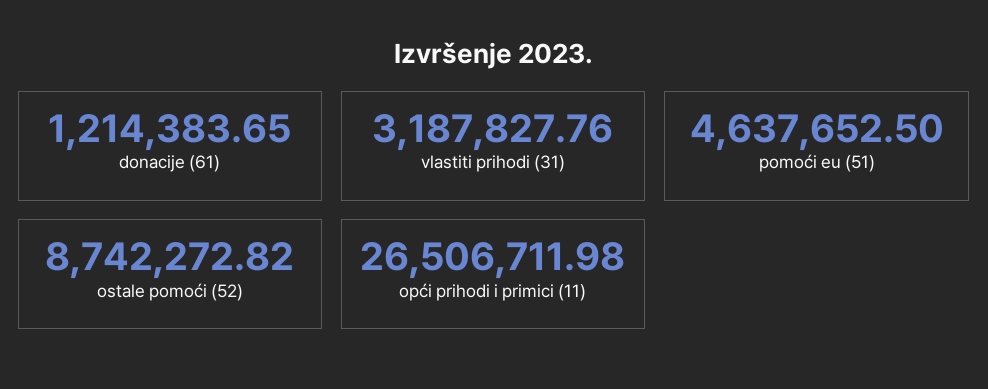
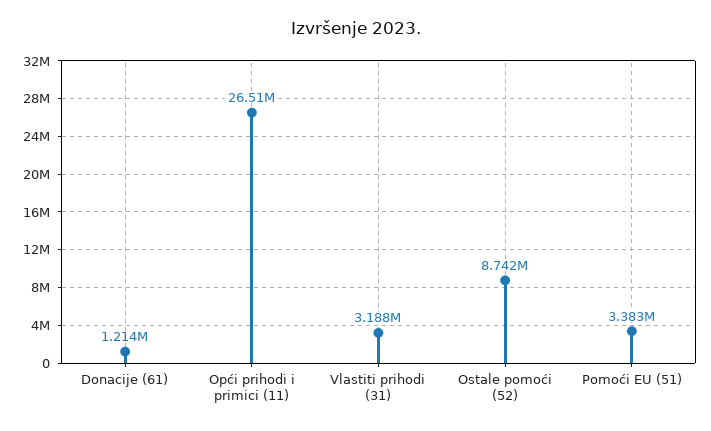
  {
    "donacije (61)": 1214383.65,
    "vlastiti prihodi (31)": 3187827.76,
-   "pomoći eu (51)": 4637652.5,
+   "pomoći eu (51)": 3383000,
    "ostale pomoći (52)": 8742272.82,
    "opći prihodi i primici (11)": 26506711.98
  }

